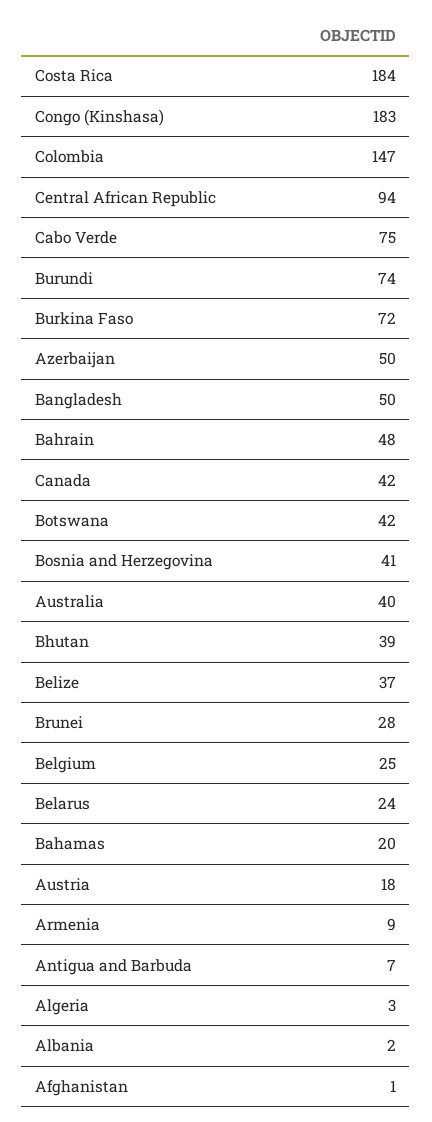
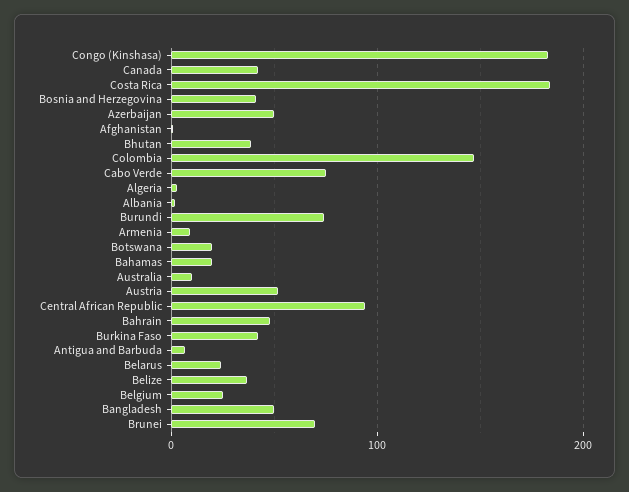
  {
    "Costa Rica": 184,
    "Congo (Kinshasa)": 183,
    "Colombia": 147,
    "Central African Republic": 94,
    "Cabo Verde": 75,
    "Burundi": 74,
-   "Burkina Faso": 72,
+   "Burkina Faso": 40,
    "Azerbaijan": 50,
    "Bangladesh": 50,
    "Bahrain": 48,
    "Canada": 42,
-   "Botswana": 42,
+   "Botswana": 20,
    "Bosnia and Herzegovina": 41,
-   "Australia": 40,
+   "Australia": 10,
    "Bhutan": 39,
    "Belize": 37,
-   "Brunei": 28,
+   "Brunei": 70,
    "Belgium": 25,
    "Belarus": 24,
    "Bahamas": 20,
-   "Austria": 18,
+   "Austria": 50,
    "Armenia": 9,
    "Antigua and Barbuda": 7,
    "Algeria": 3,
    "Albania": 2,
    "Afghanistan": 1
  }

